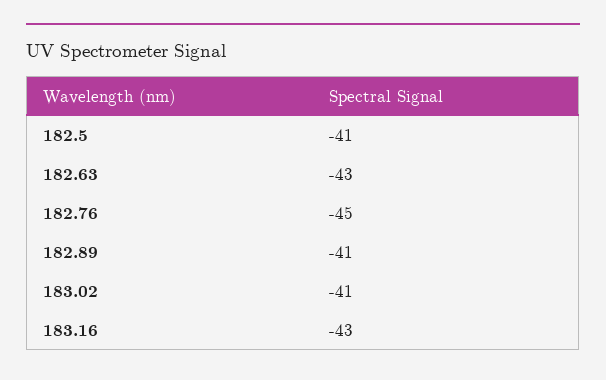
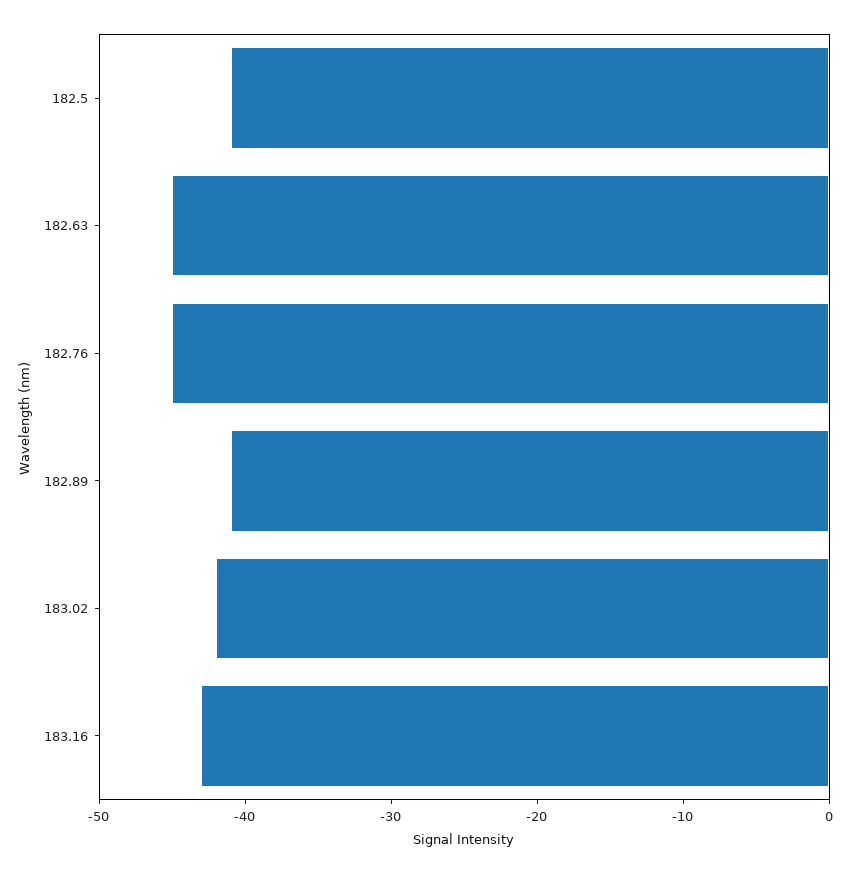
  {
    "182.5": -41,
-   "182.63": -43,
+   "182.63": -45,
    "182.76": -45,
    "182.89": -41,
-   "183.02": -41,
+   "183.02": -42,
    "183.16": -43
  }

